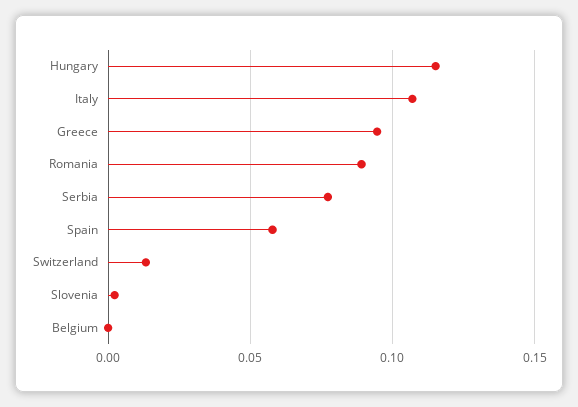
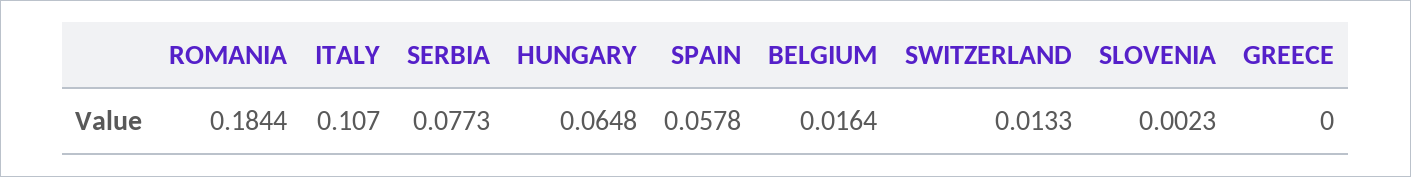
  {
-   "Hungary": 0.115,
+   "Hungary": 0.0648,
    "Italy": 0.107,
-   "Greece": 0.095,
+   "Greece": 0,
-   "Romania": 0.09,
+   "Romania": 0.1844,
    "Serbia": 0.0773,
    "Spain": 0.0578,
    "Switzerland": 0.0133,
    "Slovenia": 0.0023,
-   "Belgium": 0
+   "Belgium": 0.0164
  }

